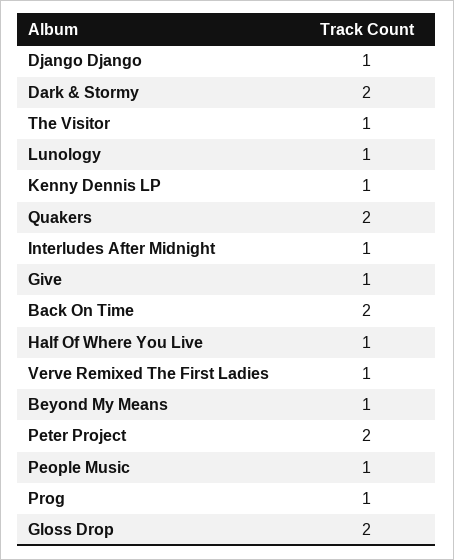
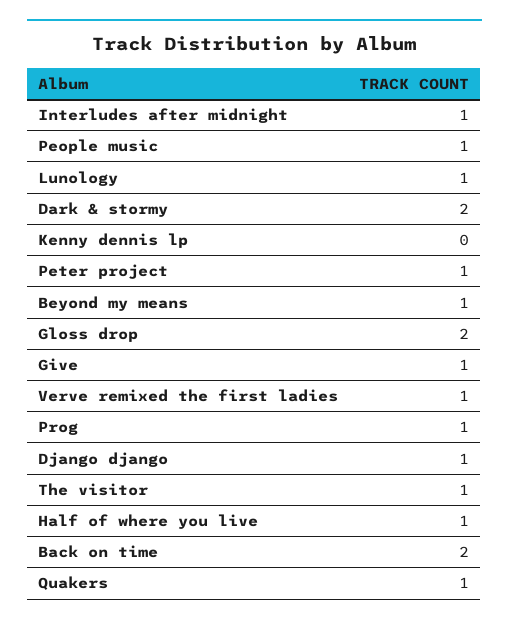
  {
    "Django Django": 1,
    "Dark & Stormy": 2,
    "The Visitor": 1,
    "Lunology": 1,
-   "Kenny Dennis LP": 1,
+   "Kenny Dennis LP": 0,
-   "Quakers": 2,
+   "Quakers": 1,
    "Interludes After Midnight": 1,
    "Give": 1,
    "Back On Time": 2,
    "Half Of Where You Live": 1,
    "Verve Remixed The First Ladies": 1,
    "Beyond My Means": 1,
-   "Peter Project": 2,
+   "Peter Project": 1,
    "People Music": 1,
    "Prog": 1,
    "Gloss Drop": 2
  }

